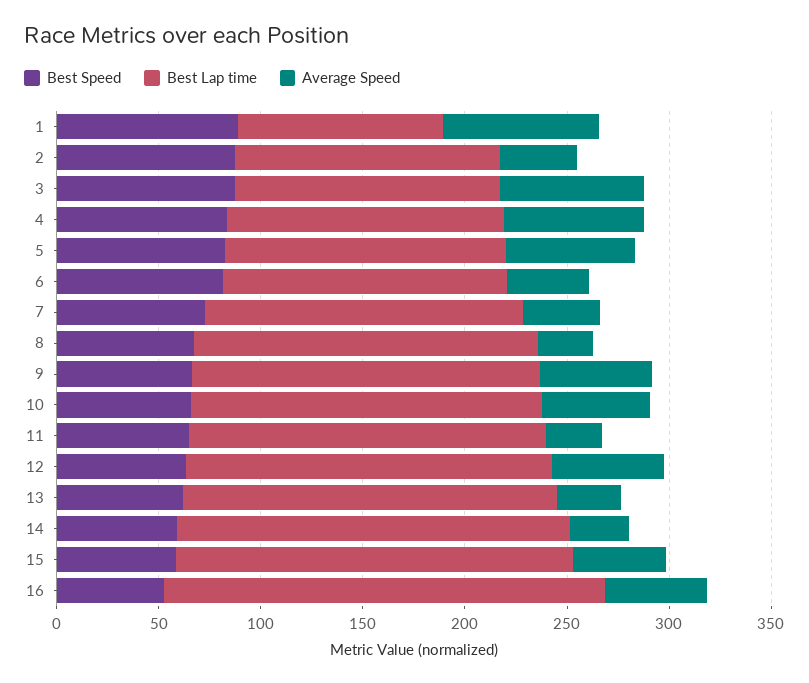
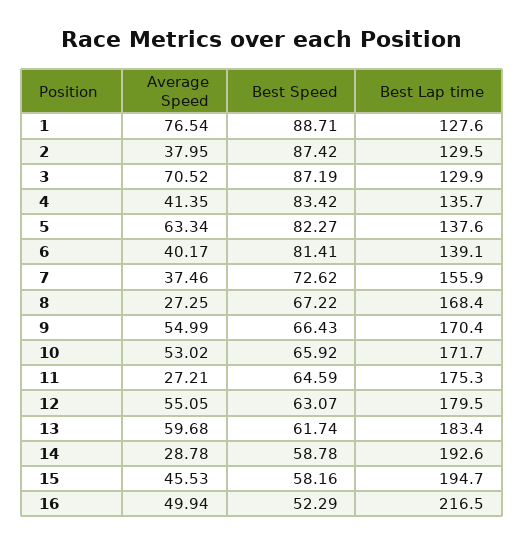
  {
    "Best Speed": {
      "1": 88.71,
      "2": 87.42,
      "3": 87.19,
      "4": 83.42,
      "5": 82.27,
      "6": 81.41,
      "7": 72.62,
      "8": 67.22,
      "9": 66.43,
      "10": 65.92,
      "11": 64.59,
      "12": 63.07,
      "13": 61.74,
      "14": 58.78,
      "15": 58.16,
      "16": 52.29
    },
    "Best Lap time": {
-     "1": 100,
+     "1": 127.6,
      "2": 129.5,
      "3": 129.9,
      "4": 135.7,
      "5": 137.6,
      "6": 139.1,
      "7": 155.9,
      "8": 168.4,
      "9": 170.4,
      "10": 171.7,
      "11": 175.3,
      "12": 179.5,
      "13": 183.4,
      "14": 192.6,
      "15": 194.7,
      "16": 216.5
    },
    "Average Speed": {
      "1": 76.54,
      "2": 37.95,
      "3": 70.52,
-     "4": 70,
+     "4": 41.35,
      "5": 63.34,
      "6": 40.17,
      "7": 37.46,
      "8": 27.25,
      "9": 54.99,
      "10": 53.02,
      "11": 27.21,
      "12": 55.05,
-     "13": 30,
+     "13": 59.68,
      "14": 28.78,
      "15": 45.53,
      "16": 49.94
    }
  }

